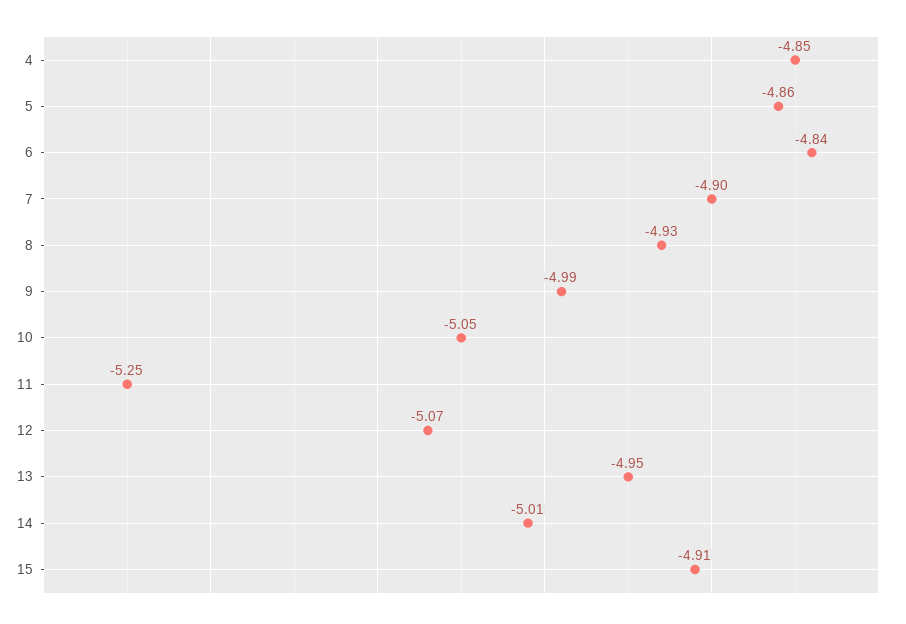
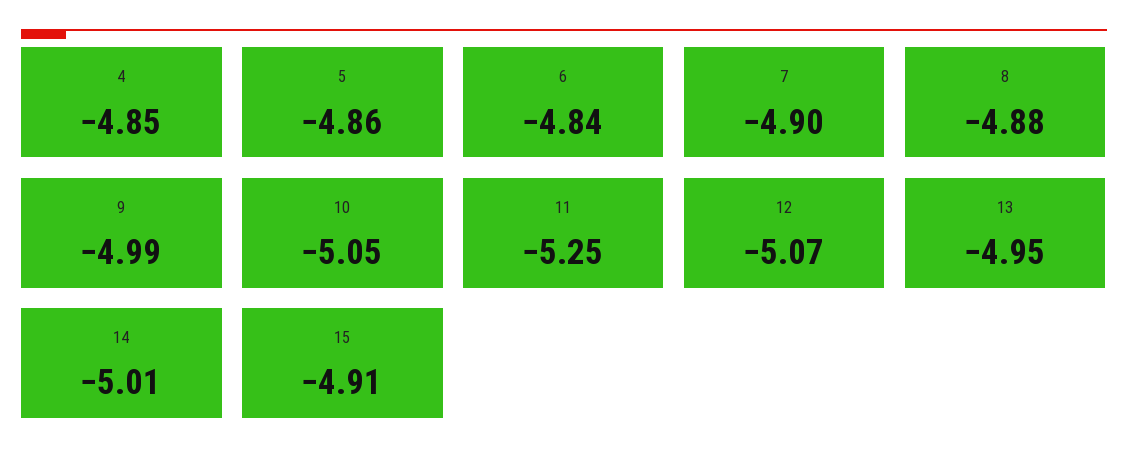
  {
    "4": -4.85,
    "5": -4.86,
    "6": -4.84,
    "7": -4.9,
-   "8": -4.93,
+   "8": -4.88,
    "9": -4.99,
    "10": -5.05,
    "11": -5.25,
    "12": -5.07,
    "13": -4.95,
    "14": -5.01,
    "15": -4.91
  }

